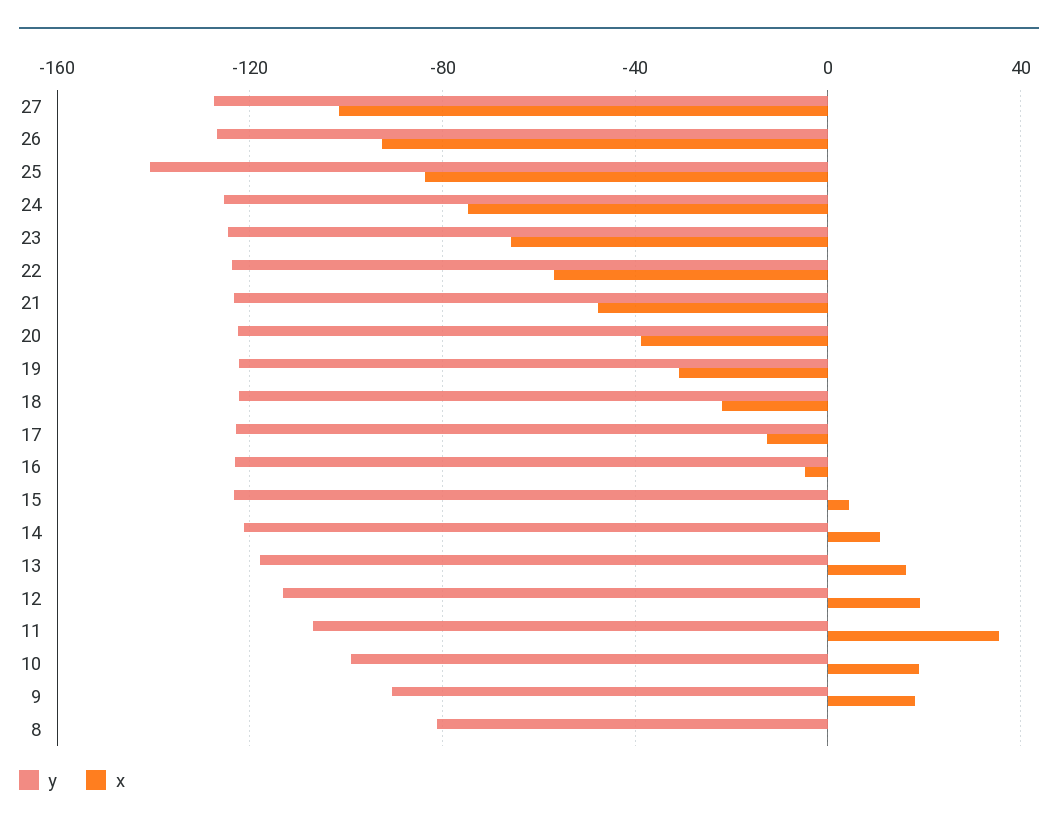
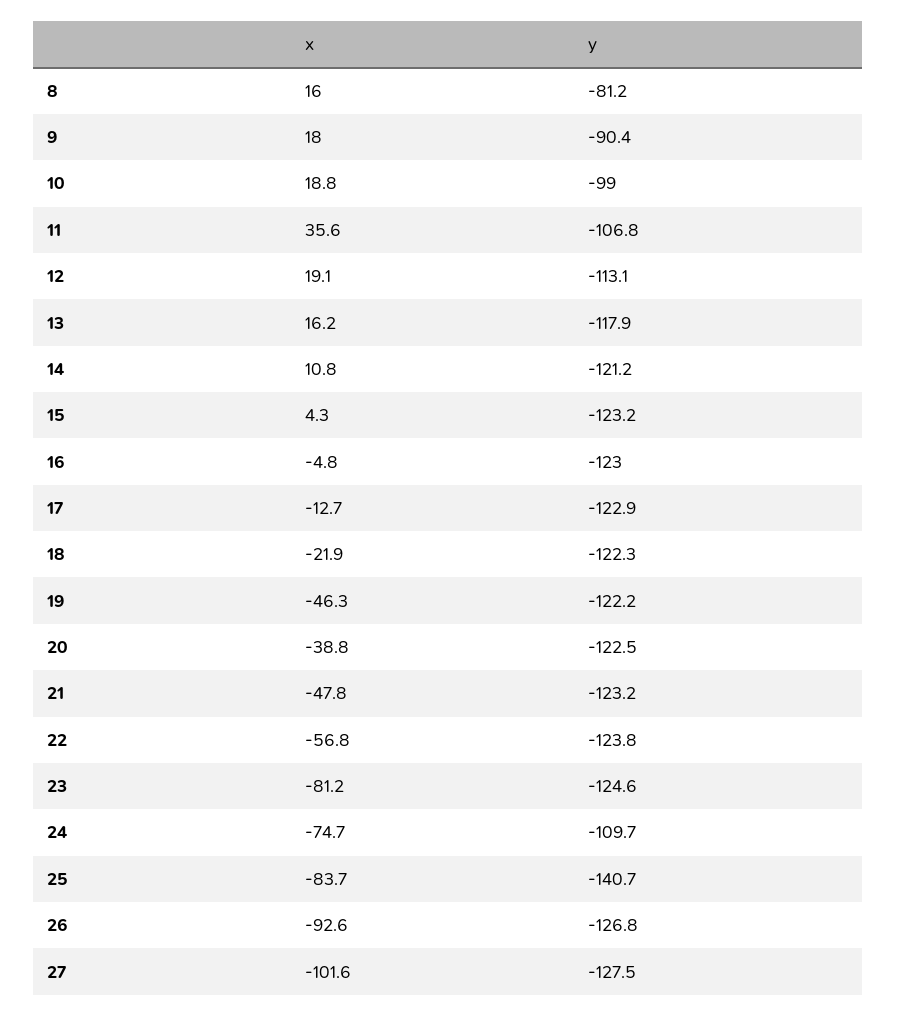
  {
    "y": {
      "27": -127.5,
      "26": -126.8,
      "25": -140.7,
-     "24": -125,
+     "24": -109.7,
      "23": -124.6,
      "22": -123.8,
      "21": -123.2,
      "20": -122.5,
      "19": -122.2,
      "18": -122.3,
      "17": -122.9,
      "16": -123,
      "15": -123.2,
      "14": -121.2,
      "13": -117.9,
      "12": -113.1,
      "11": -106.8,
      "10": -99,
      "9": -90.4,
      "8": -81.2
    },
    "x": {
      "27": -101.6,
      "26": -92.6,
      "25": -83.7,
      "24": -74.7,
-     "23": -65,
+     "23": -81.2,
      "22": -56.8,
      "21": -47.8,
      "20": -38.8,
-     "19": -30,
+     "19": -46.3,
      "18": -21.9,
      "17": -12.7,
      "16": -4.8,
      "15": 4.3,
      "14": 10.8,
      "13": 16.2,
      "12": 19.1,
      "11": 35.6,
      "10": 18.8,
      "9": 18,
-     "8": 0
+     "8": 16
    }
  }

